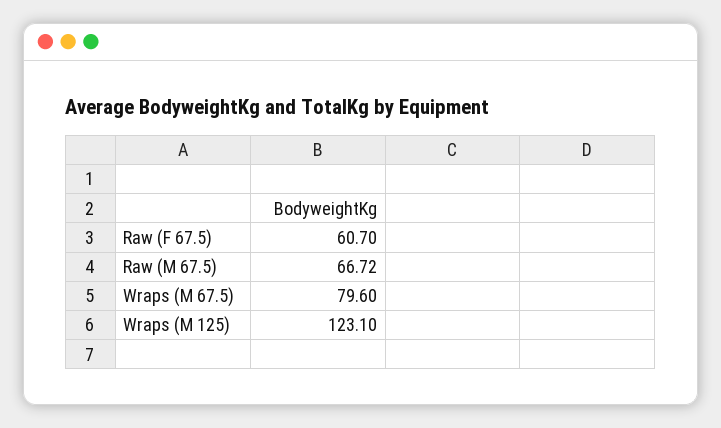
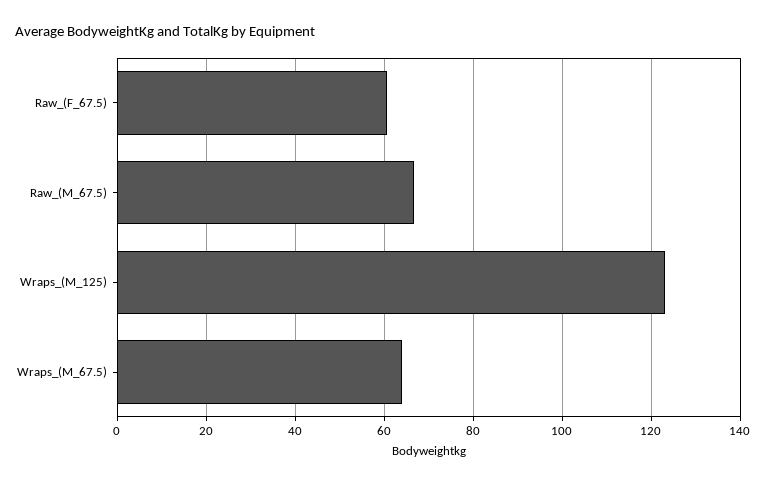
  {
    "Raw (F 67.5)": 60.7,
    "Raw (M 67.5)": 66.72,
-   "Wraps (M 67.5)": 79.6,
+   "Wraps (M 67.5)": 64,
    "Wraps (M 125)": 123.1
  }

